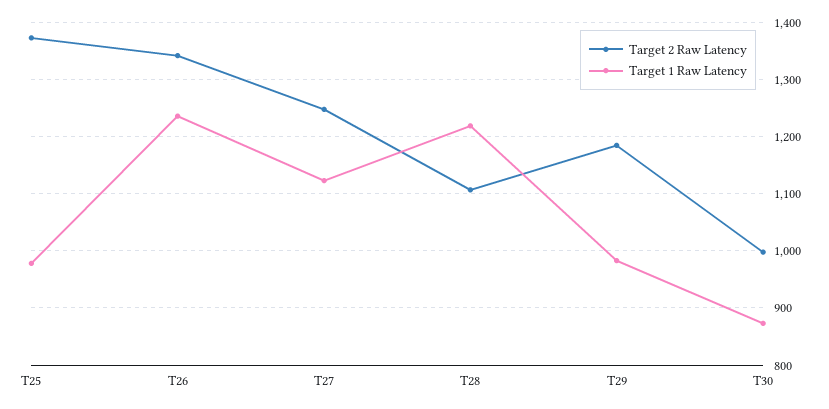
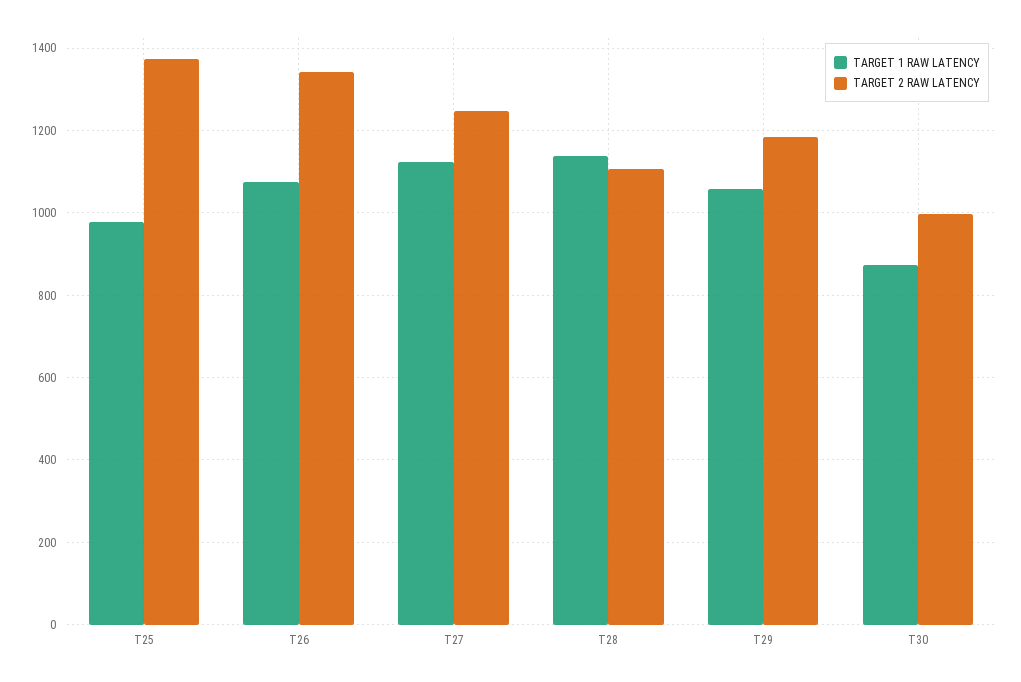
  {
    "Target 2 Raw Latency": {
      "T25": 1380,
      "T26": 1340,
      "T27": 1240,
      "T28": 1100,
      "T29": 1180,
      "T30": 1000
    },
    "Target 1 Raw Latency": {
      "T25": 980,
-     "T26": 1240,
+     "T26": 1080,
      "T27": 1120,
-     "T28": 1220,
+     "T28": 1140,
-     "T29": 980,
+     "T29": 1060,
      "T30": 880
    }
  }

